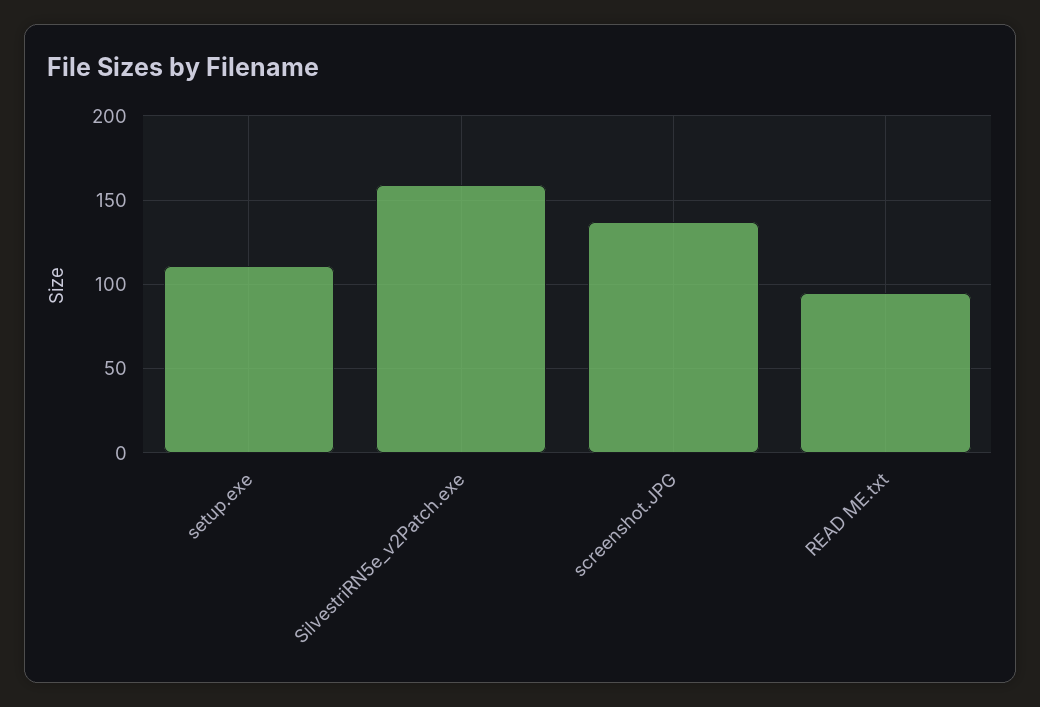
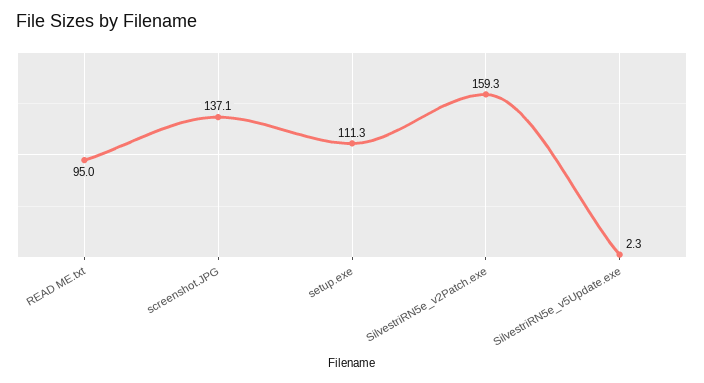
  {
    "setup.exe": 111.3,
    "SilvestriRN5e_v2Patch.exe": 159.3,
    "screenshot.JPG": 137.1,
-   "READ ME.txt": 95
+   "READ ME.txt": 95,
+   "SilvestriRN5e_v5Update.exe": 2.3
  }

